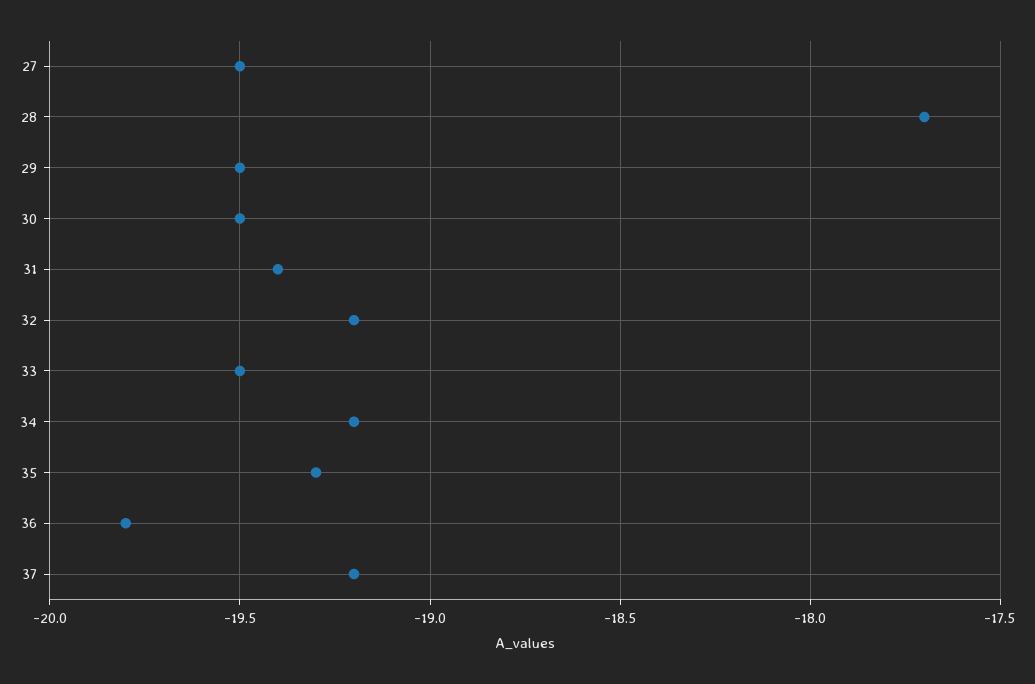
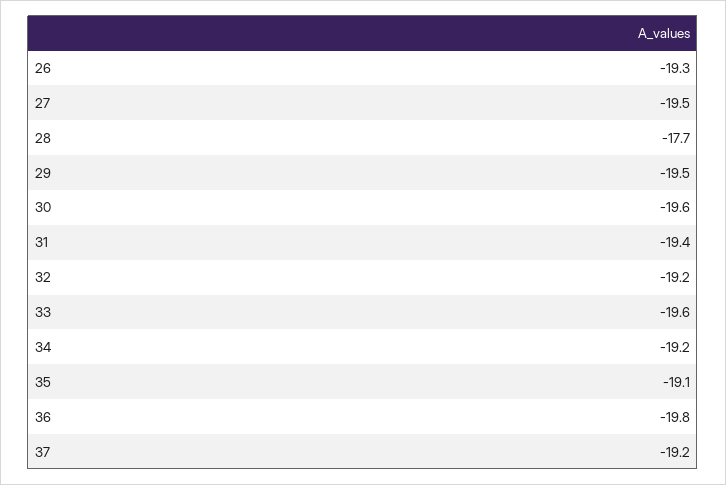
  {
    "27": -19.5,
    "28": -17.7,
    "29": -19.5,
-   "30": -19.5,
+   "30": -19.6,
    "31": -19.4,
    "32": -19.2,
-   "33": -19.5,
+   "33": -19.6,
    "34": -19.2,
-   "35": -19.3,
+   "35": -19.1,
    "36": -19.8,
-   "37": -19.2
+   "37": -19.2,
+   "26": -19.3
  }

